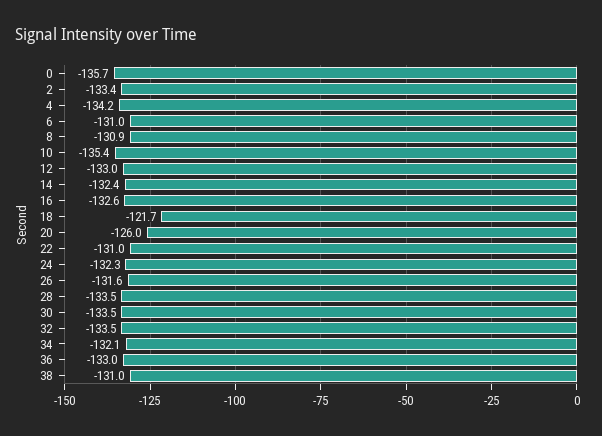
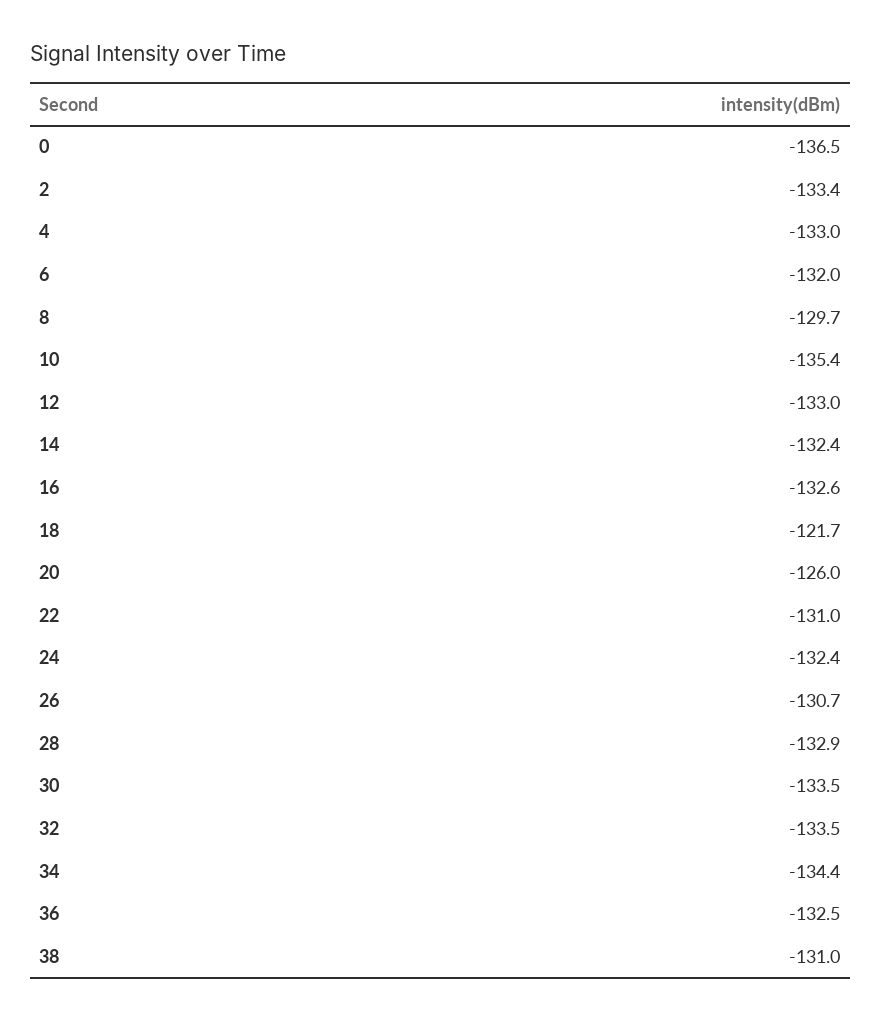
  {
-   "0": -135.7,
+   "0": -136.5,
    "2": -133.4,
-   "4": -134.2,
+   "4": -133,
-   "6": -131,
+   "6": -132,
-   "8": -130.9,
+   "8": -129.7,
    "10": -135.4,
    "12": -133,
    "14": -132.4,
    "16": -132.6,
    "18": -121.7,
    "20": -126,
    "22": -131,
-   "24": -132.3,
+   "24": -132.4,
-   "26": -131.6,
+   "26": -130.7,
-   "28": -133.5,
+   "28": -132.9,
    "30": -133.5,
    "32": -133.5,
-   "34": -132.1,
+   "34": -134.4,
-   "36": -133,
+   "36": -132.5,
    "38": -131
  }

